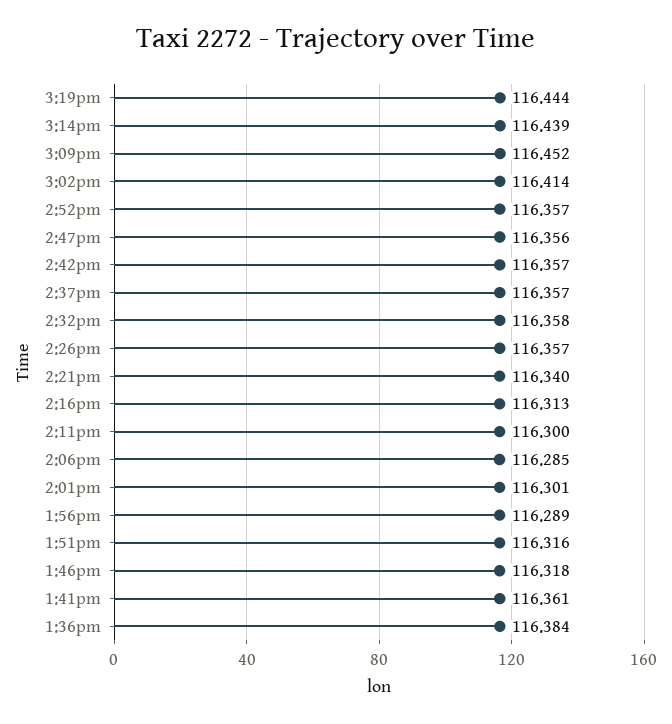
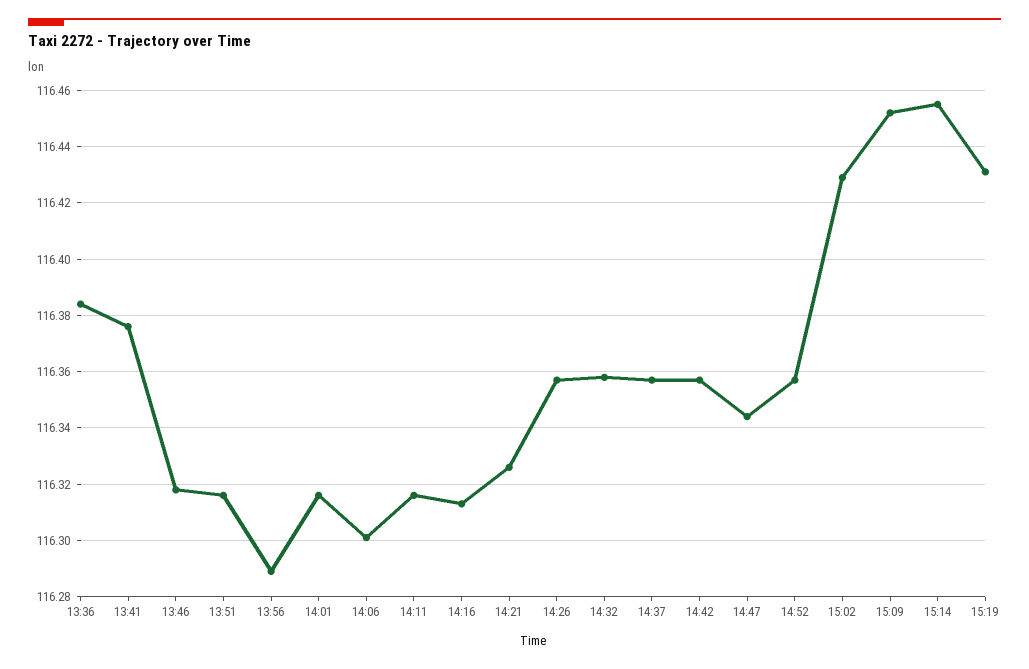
  {
-   "3:19pm": 116.444,
+   "3:19pm": 116.43,
-   "3:14pm": 116.439,
+   "3:14pm": 116.455,
    "3:09pm": 116.452,
-   "3:02pm": 116.414,
+   "3:02pm": 116.43,
    "2:52pm": 116.357,
-   "2:47pm": 116.356,
+   "2:47pm": 116.345,
    "2:42pm": 116.357,
    "2:37pm": 116.357,
    "2:32pm": 116.358,
    "2:26pm": 116.357,
-   "2:21pm": 116.34,
+   "2:21pm": 116.325,
    "2:16pm": 116.313,
-   "2:11pm": 116.3,
+   "2:11pm": 116.315,
-   "2:06pm": 116.285,
+   "2:06pm": 116.3,
-   "2:01pm": 116.301,
+   "2:01pm": 116.315,
    "1:56pm": 116.289,
    "1:51pm": 116.316,
    "1:46pm": 116.318,
-   "1:41pm": 116.361,
+   "1:41pm": 116.375,
    "1:36pm": 116.384
  }

